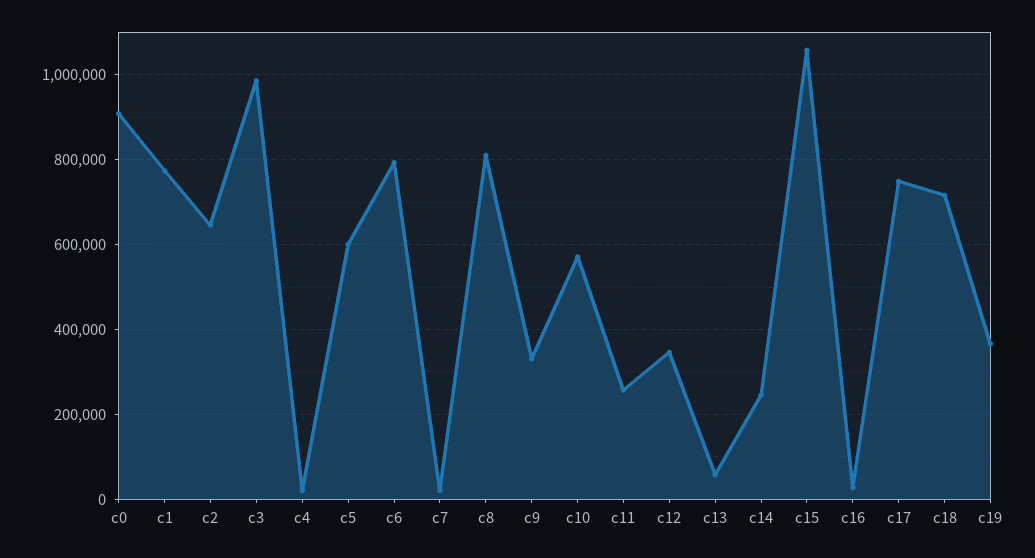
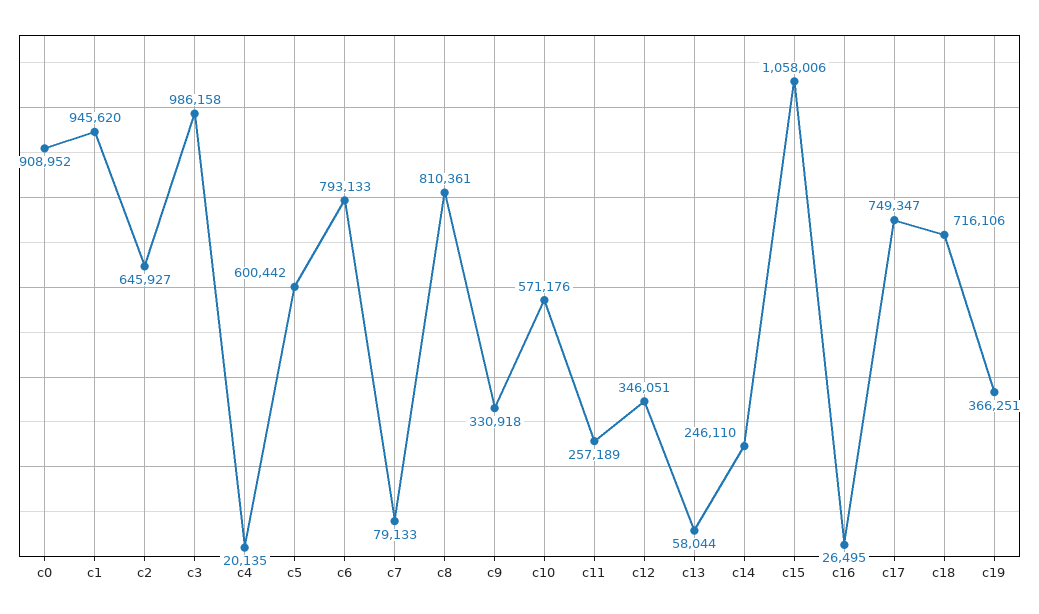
  {
    "c0": 908952,
-   "c1": 780000,
+   "c1": 945620,
    "c2": 645927,
    "c3": 986158,
    "c4": 20135,
    "c5": 600442,
    "c6": 793133,
-   "c7": 20000,
+   "c7": 79133,
    "c8": 810361,
    "c9": 330918,
    "c10": 571176,
    "c11": 257189,
    "c12": 346051,
    "c13": 58044,
    "c14": 246110,
    "c15": 1058006,
    "c16": 26495,
    "c17": 749347,
    "c18": 716106,
    "c19": 366251
  }

